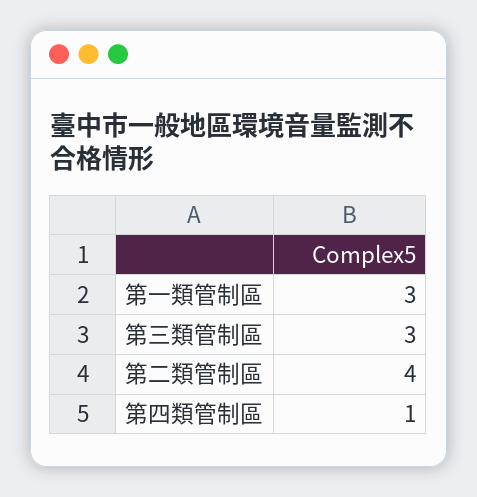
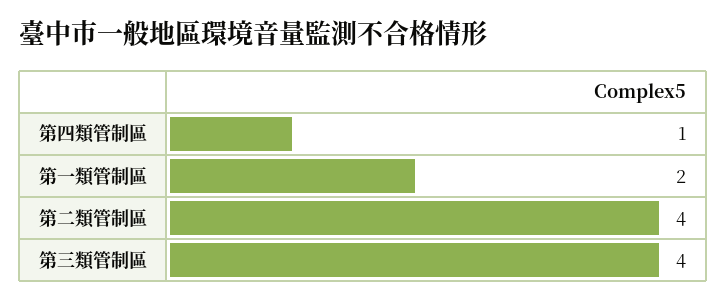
  {
-   "第一類管制區": 3,
+   "第一類管制區": 2,
-   "第三類管制區": 3,
+   "第三類管制區": 4,
    "第二類管制區": 4,
    "第四類管制區": 1
  }

